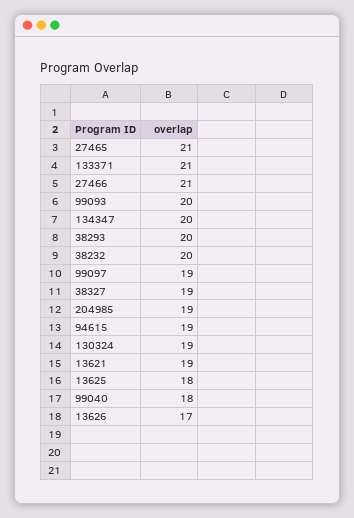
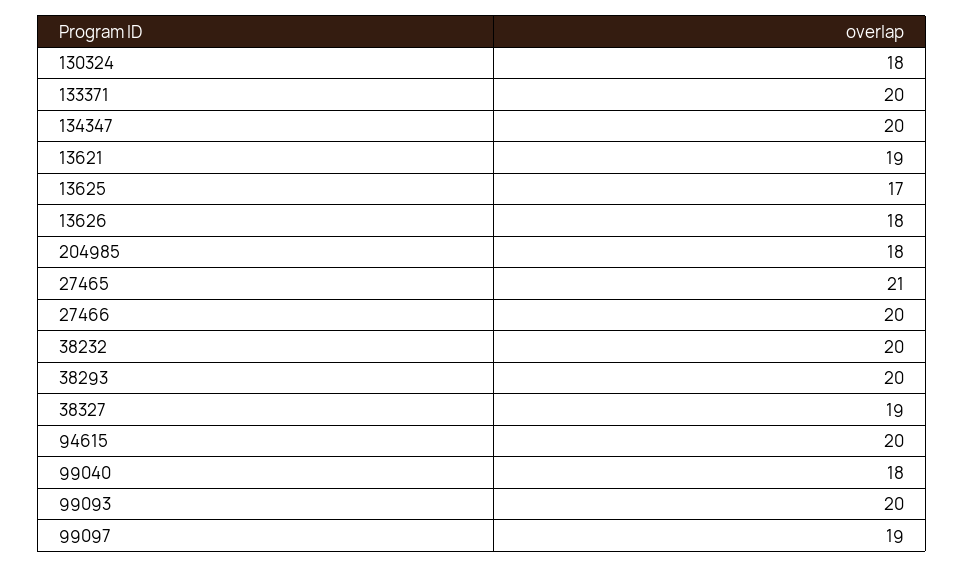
  {
    "27465": 21,
-   "133371": 21,
+   "133371": 20,
-   "27466": 21,
+   "27466": 20,
    "99093": 20,
    "134347": 20,
    "38293": 20,
    "38232": 20,
    "99097": 19,
    "38327": 19,
-   "204985": 19,
+   "204985": 18,
-   "94615": 19,
+   "94615": 20,
-   "130324": 19,
+   "130324": 18,
    "13621": 19,
-   "13625": 18,
+   "13625": 17,
    "99040": 18,
-   "13626": 17
+   "13626": 18
  }

